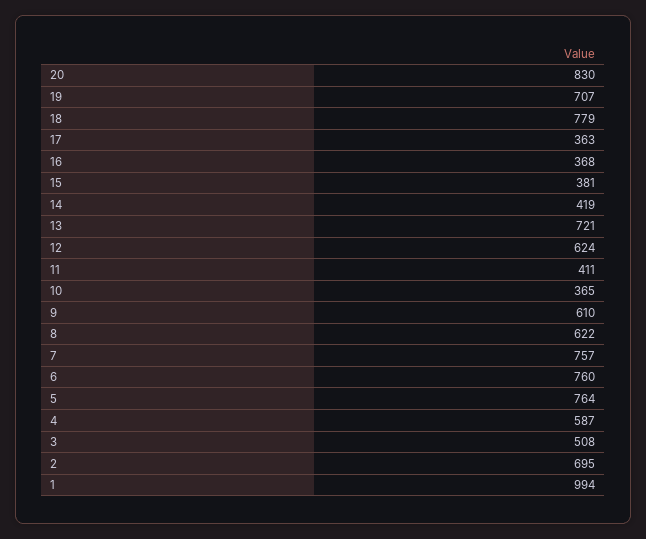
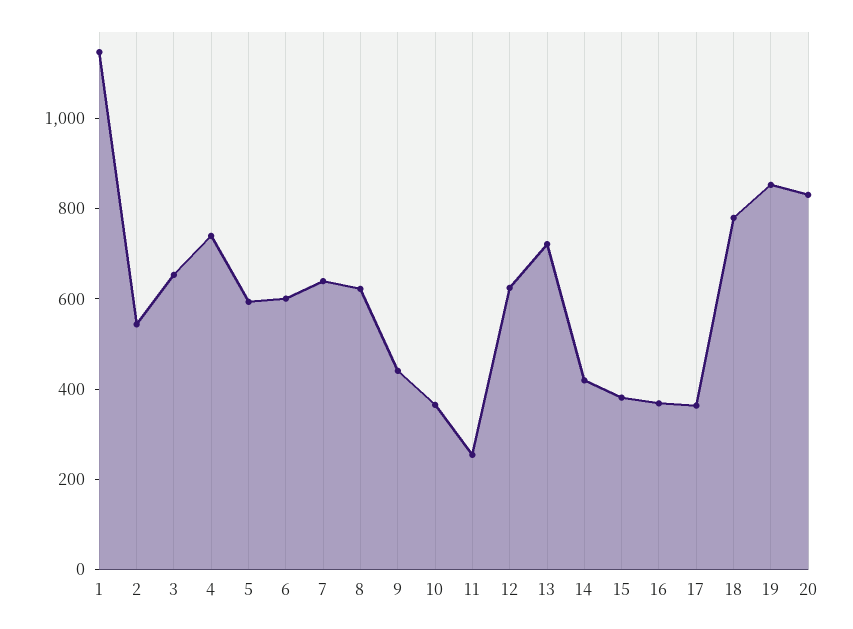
  {
    "20": 830,
-   "19": 707,
+   "19": 850,
    "18": 779,
    "17": 363,
    "16": 368,
    "15": 381,
    "14": 419,
    "13": 721,
    "12": 624,
-   "11": 411,
+   "11": 250,
    "10": 365,
-   "9": 610,
+   "9": 450,
    "8": 622,
-   "7": 757,
+   "7": 650,
-   "6": 760,
+   "6": 600,
-   "5": 764,
+   "5": 600,
-   "4": 587,
+   "4": 750,
-   "3": 508,
+   "3": 650,
-   "2": 695,
+   "2": 550,
-   "1": 994
+   "1": 1150
  }

